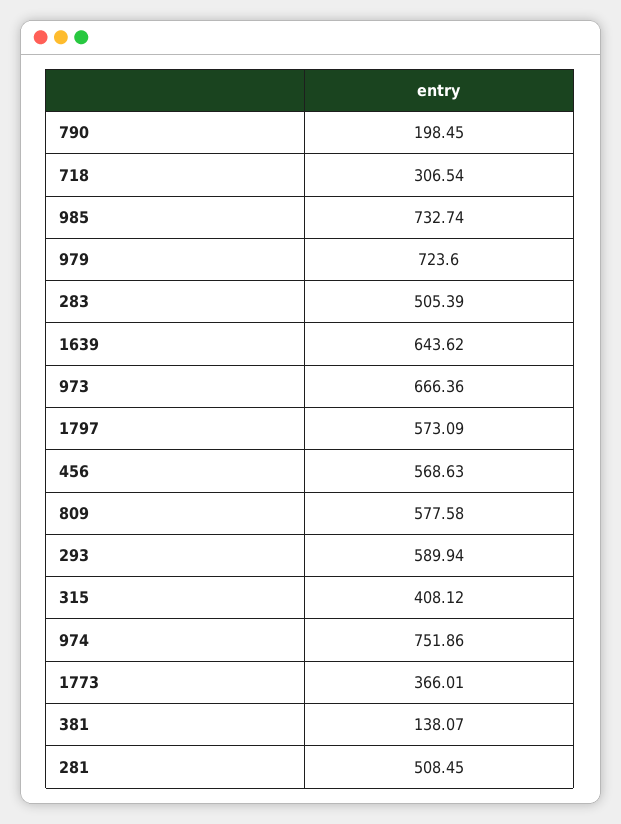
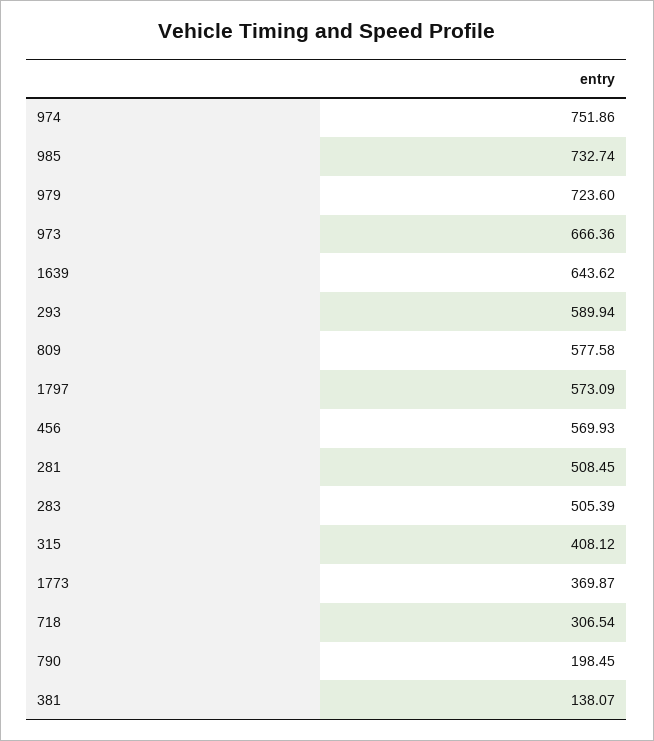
  {
    "790": 198.45,
    "718": 306.54,
    "985": 732.74,
    "979": 723.6,
    "283": 505.39,
    "1639": 643.62,
    "973": 666.36,
    "1797": 573.09,
-   "456": 568.63,
+   "456": 569.93,
    "809": 577.58,
    "293": 589.94,
    "315": 408.12,
    "974": 751.86,
-   "1773": 366.01,
+   "1773": 369.87,
    "381": 138.07,
    "281": 508.45
  }

